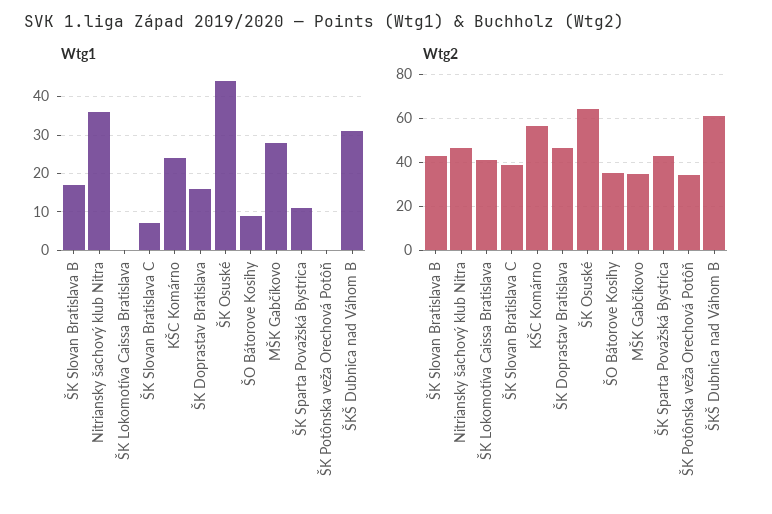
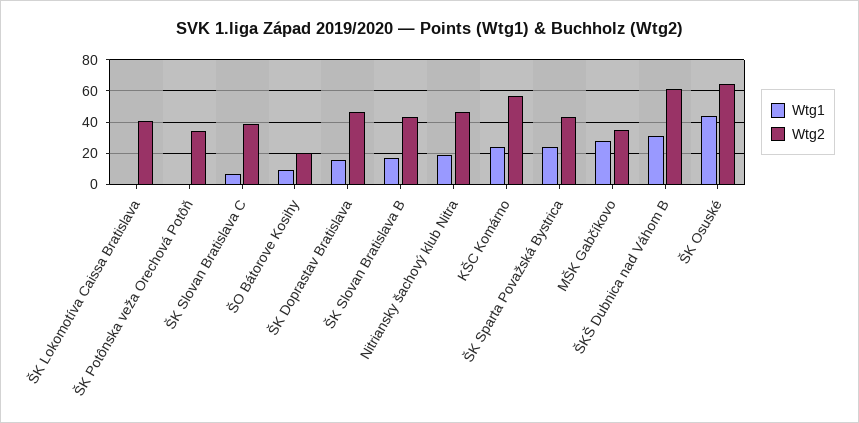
  {
    "Wtg1": {
      "ŠK Slovan Bratislava B": 15,
-     "Nitriansky šachový klub Nitra": 35,
+     "Nitriansky šachový klub Nitra": 20,
      "ŠK Lokomotíva Caissa Bratislava": 0,
      "ŠK Slovan Bratislava C": 5,
      "KŠC Komárno": 25,
      "ŠK Doprastav Bratislava": 15,
      "ŠK Osuské": 45,
      "ŠO Bátorove Kosihy": 10,
      "MŠK Gabčíkovo": 30,
-     "ŠK Sparta Považská Bystrica": 10,
+     "ŠK Sparta Považská Bystrica": 25,
      "ŠK Potônska veža Orechová Potôň": 0,
      "ŠKŠ Dubnica nad Váhom B": 30
    },
    "Wtg2": {
      "ŠK Slovan Bratislava B": 45,
      "Nitriansky šachový klub Nitra": 45,
      "ŠK Lokomotíva Caissa Bratislava": 40,
      "ŠK Slovan Bratislava C": 40,
      "KŠC Komárno": 55,
      "ŠK Doprastav Bratislava": 45,
      "ŠK Osuské": 65,
-     "ŠO Bátorove Kosihy": 35,
+     "ŠO Bátorove Kosihy": 20,
      "MŠK Gabčíkovo": 35,
      "ŠK Sparta Považská Bystrica": 45,
      "ŠK Potônska veža Orechová Potôň": 35,
      "ŠKŠ Dubnica nad Váhom B": 60
    }
  }

